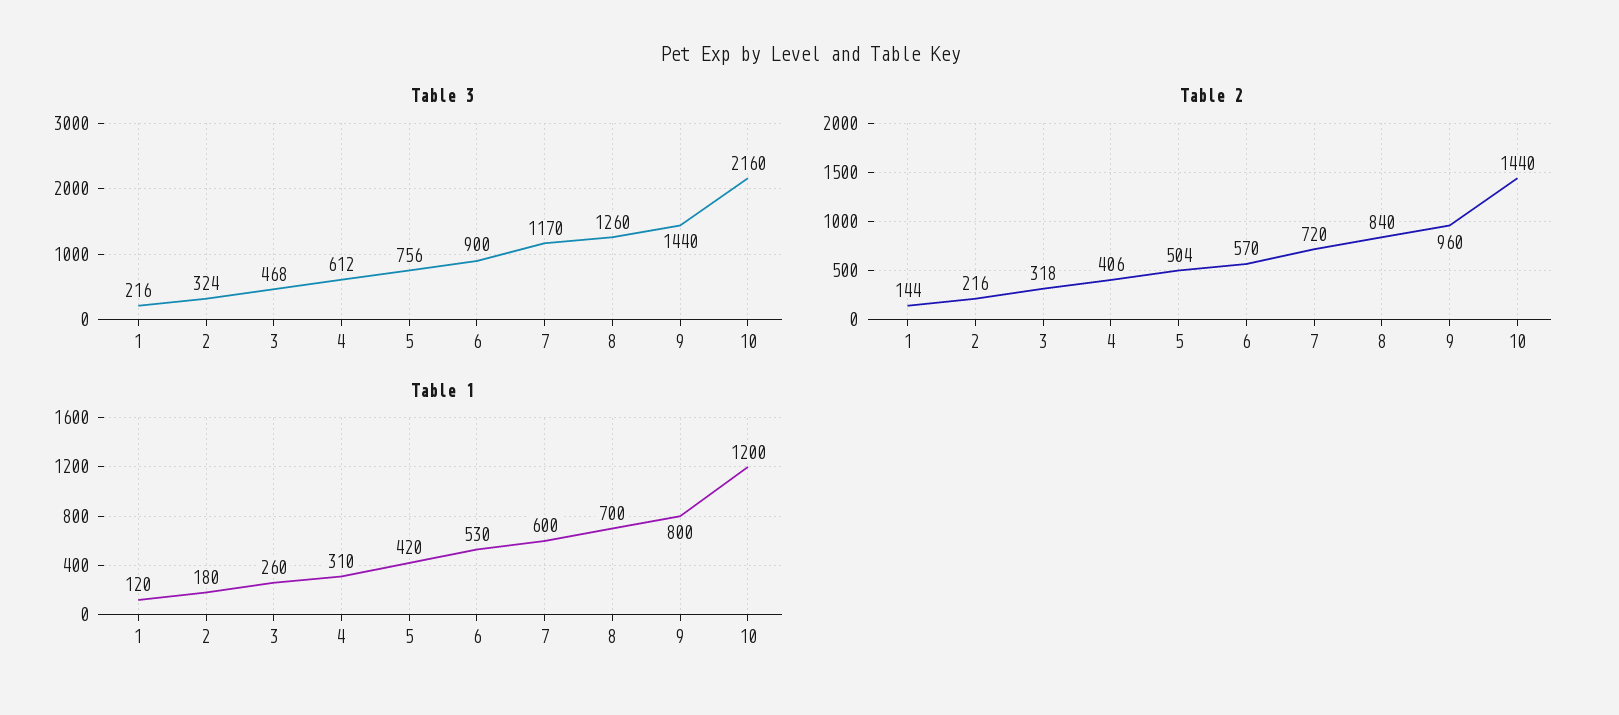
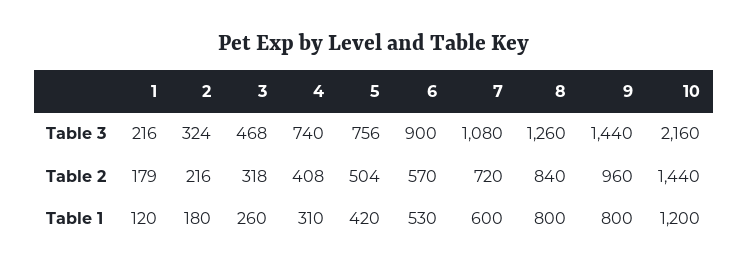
  {
    "Table 3": {
      "1": 216,
      "2": 324,
      "3": 468,
-     "4": 612,
+     "4": 740,
      "5": 756,
      "6": 900,
-     "7": 1170,
+     "7": 1080,
      "8": 1260,
      "9": 1440,
      "10": 2160
    },
    "Table 2": {
-     "1": 144,
+     "1": 179,
      "2": 216,
      "3": 318,
-     "4": 406,
+     "4": 408,
      "5": 504,
      "6": 570,
      "7": 720,
      "8": 840,
      "9": 960,
      "10": 1440
    },
    "Table 1": {
      "1": 120,
      "2": 180,
      "3": 260,
      "4": 310,
      "5": 420,
      "6": 530,
      "7": 600,
-     "8": 700,
+     "8": 800,
      "9": 800,
      "10": 1200
    }
  }

